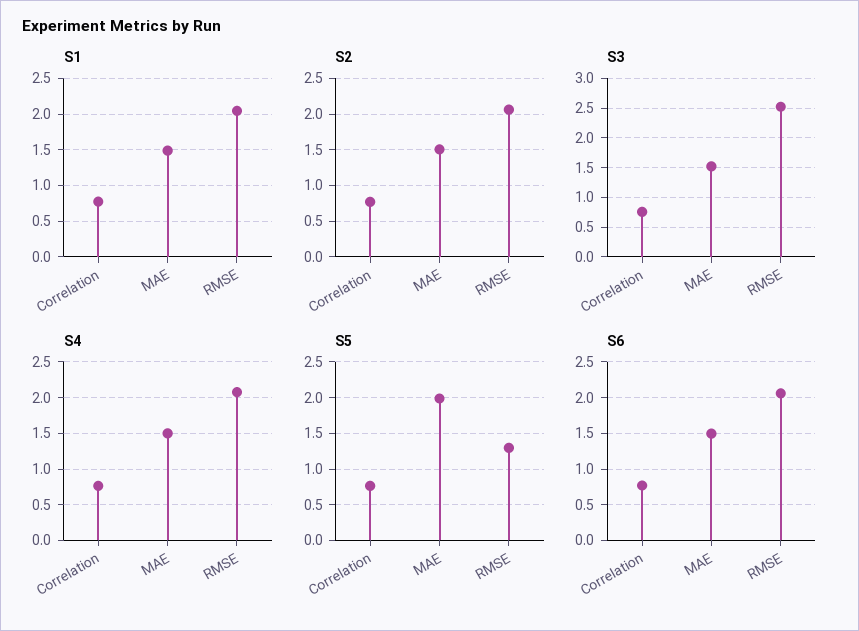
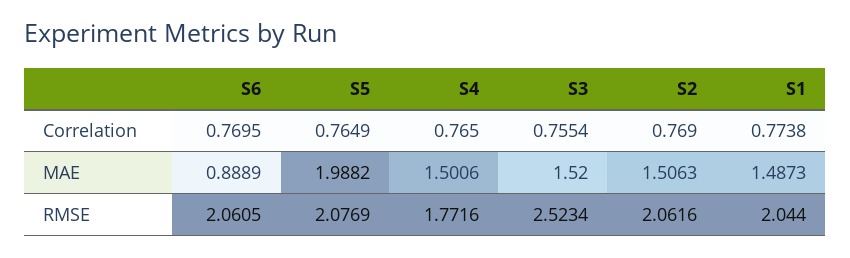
  {
    "S1": {
      "Correlation": 0.7738,
      "MAE": 1.4873,
      "RMSE": 2.044
    },
    "S2": {
      "Correlation": 0.769,
      "MAE": 1.5063,
      "RMSE": 2.0616
    },
    "S3": {
      "Correlation": 0.7554,
      "MAE": 1.52,
      "RMSE": 2.5234
    },
    "S4": {
      "Correlation": 0.765,
      "MAE": 1.5006,
-     "RMSE": 2.1
+     "RMSE": 1.7716
    },
    "S5": {
      "Correlation": 0.7649,
      "MAE": 1.9882,
-     "RMSE": 1.3
+     "RMSE": 2.0769
    },
    "S6": {
      "Correlation": 0.7695,
-     "MAE": 1.5,
+     "MAE": 0.8889,
      "RMSE": 2.0605
    }
  }

